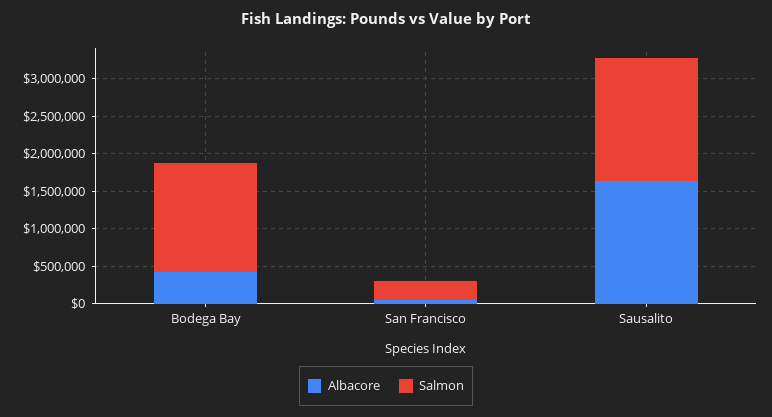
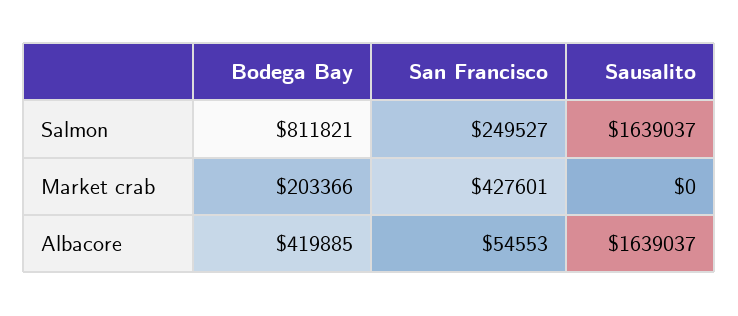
  {
    "Albacore": {
      "Bodega Bay": 419885,
      "San Francisco": 54553,
      "Sausalito": 1639037
    },
    "Salmon": {
-     "Bodega Bay": 1500000,
+     "Bodega Bay": 811821,
      "San Francisco": 249527,
      "Sausalito": 1639037
-   }
+   },
+   "Market crab": {
+     "Bodega Bay": 203366,
+     "San Francisco": 427601,
+     "Sausalito": 0
+   }
  }

